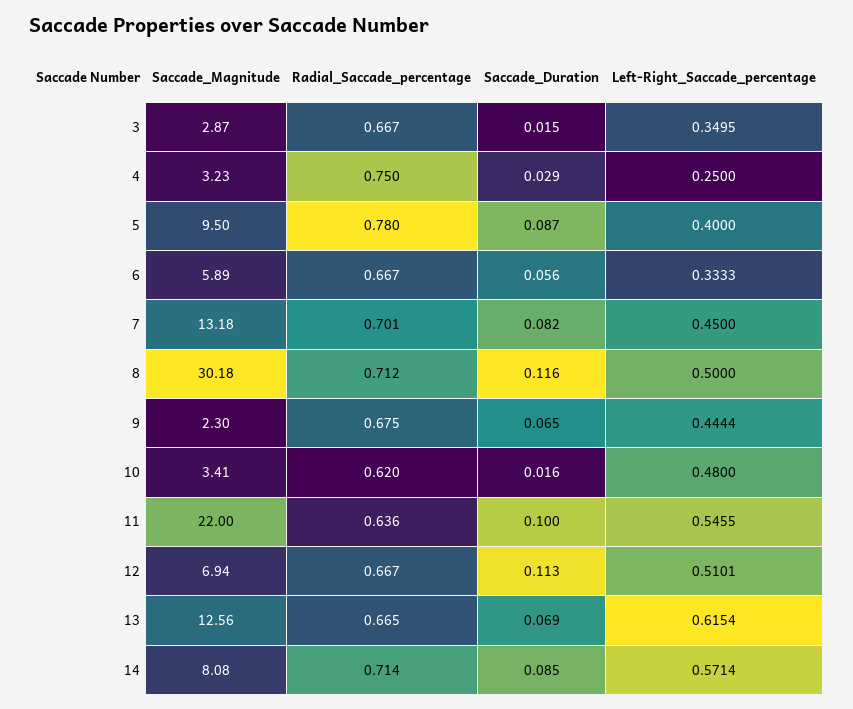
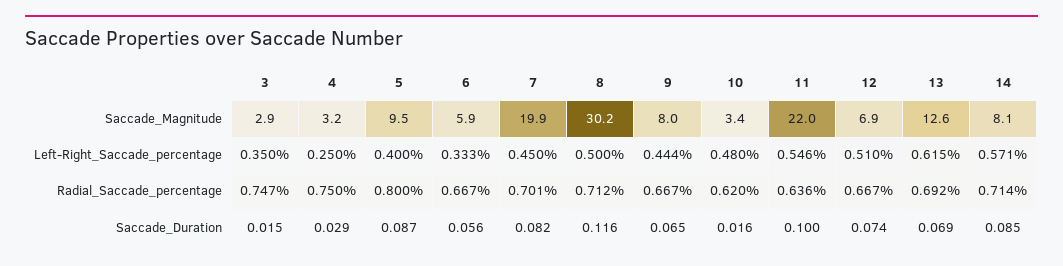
  {
    "Saccade_Magnitude": {
      "3": 2.87,
      "4": 3.23,
      "5": 9.5,
      "6": 5.89,
-     "7": 13.18,
+     "7": 19.9,
      "8": 30.18,
-     "9": 2.3,
+     "9": 8,
      "10": 3.41,
      "11": 22,
      "12": 6.94,
      "13": 12.56,
      "14": 8.08
    },
    "Radial_Saccade_percentage": {
-     "3": 0.667,
+     "3": 0.747,
      "4": 0.75,
-     "5": 0.78,
+     "5": 0.8,
      "6": 0.667,
      "7": 0.701,
      "8": 0.712,
-     "9": 0.675,
+     "9": 0.667,
      "10": 0.62,
      "11": 0.636,
      "12": 0.667,
-     "13": 0.665,
+     "13": 0.692,
      "14": 0.714
    },
    "Saccade_Duration": {
      "3": 0.015,
      "4": 0.029,
      "5": 0.087,
      "6": 0.056,
      "7": 0.082,
      "8": 0.116,
      "9": 0.065,
      "10": 0.016,
      "11": 0.1,
-     "12": 0.113,
+     "12": 0.074,
      "13": 0.069,
      "14": 0.085
    },
    "Left-Right_Saccade_percentage": {
      "3": 0.3495,
      "4": 0.25,
      "5": 0.4,
      "6": 0.3333,
      "7": 0.45,
      "8": 0.5,
      "9": 0.4444,
      "10": 0.48,
      "11": 0.5455,
      "12": 0.5101,
      "13": 0.6154,
      "14": 0.5714
    }
  }

